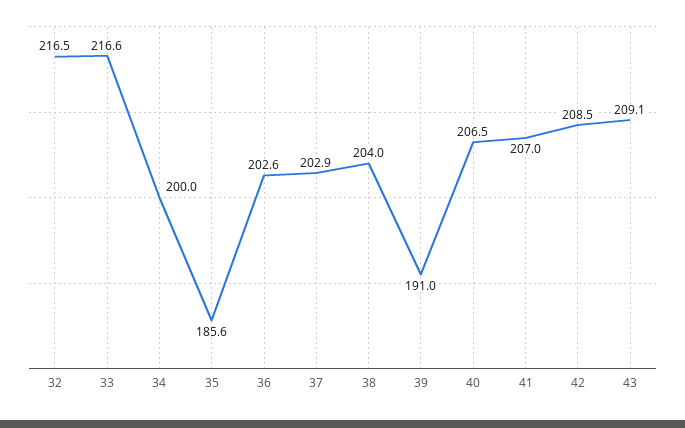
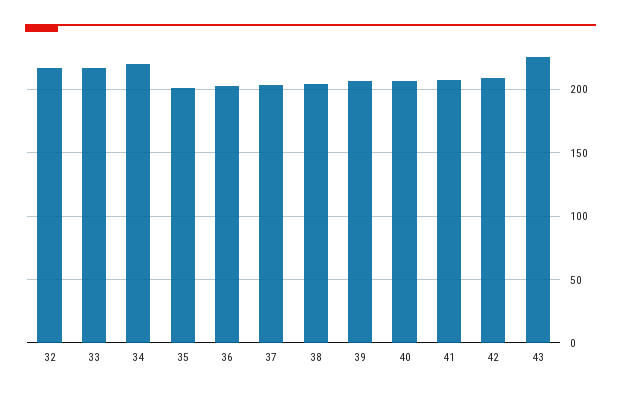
  {
    "32": 216.5,
    "33": 216.6,
-   "34": 200,
+   "34": 220,
-   "35": 185.6,
+   "35": 200,
    "36": 202.6,
    "37": 202.9,
    "38": 204,
-   "39": 191,
+   "39": 205,
    "40": 206.5,
    "41": 207,
    "42": 208.5,
-   "43": 209.1
+   "43": 225
  }

